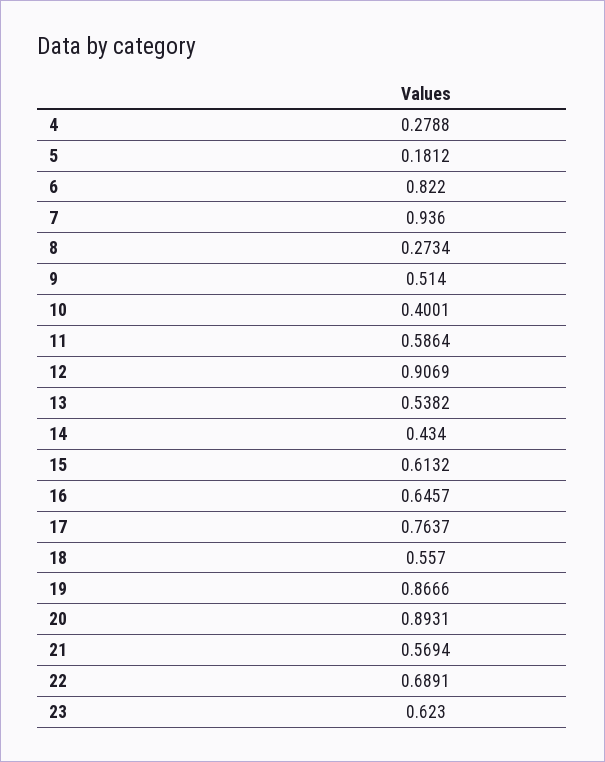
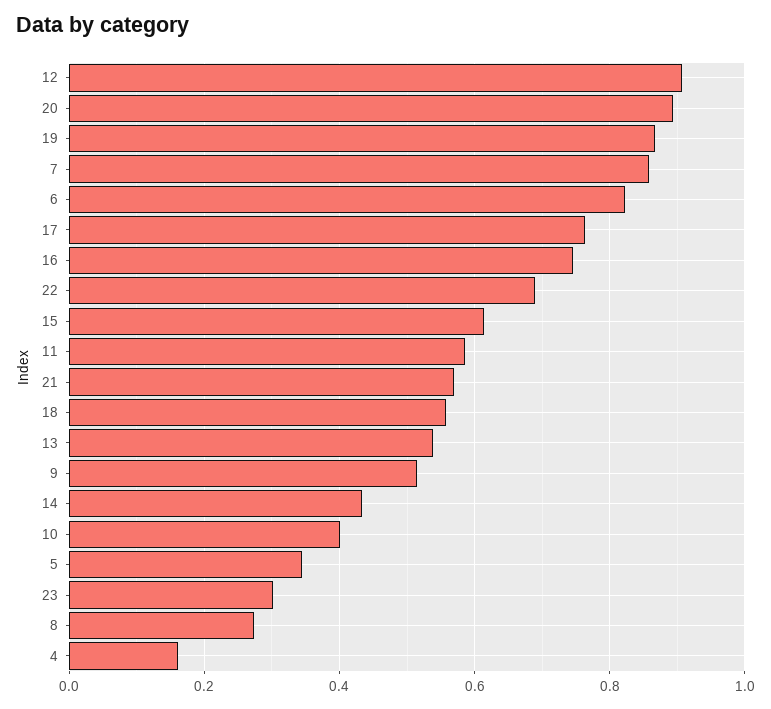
  {
-   "4": 0.2788,
+   "4": 0.16,
-   "5": 0.1812,
+   "5": 0.34,
    "6": 0.822,
-   "7": 0.936,
+   "7": 0.86,
    "8": 0.2734,
    "9": 0.514,
    "10": 0.4001,
    "11": 0.5864,
    "12": 0.9069,
    "13": 0.5382,
    "14": 0.434,
    "15": 0.6132,
-   "16": 0.6457,
+   "16": 0.74,
    "17": 0.7637,
    "18": 0.557,
    "19": 0.8666,
    "20": 0.8931,
    "21": 0.5694,
    "22": 0.6891,
-   "23": 0.623
+   "23": 0.3
  }

